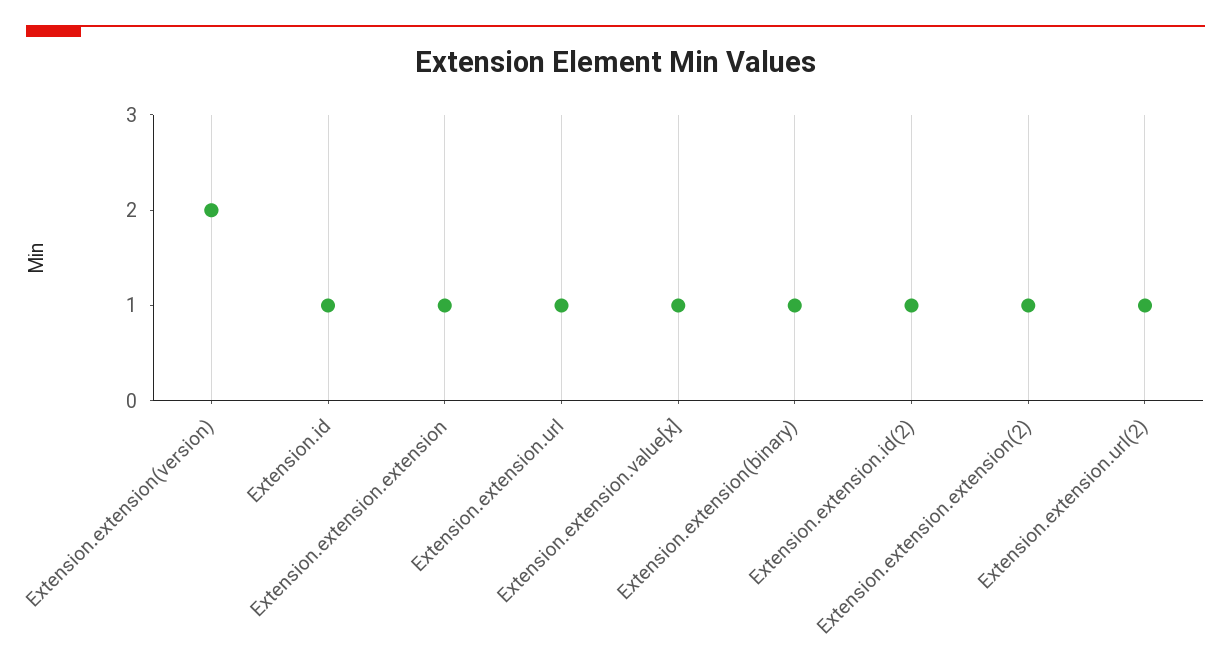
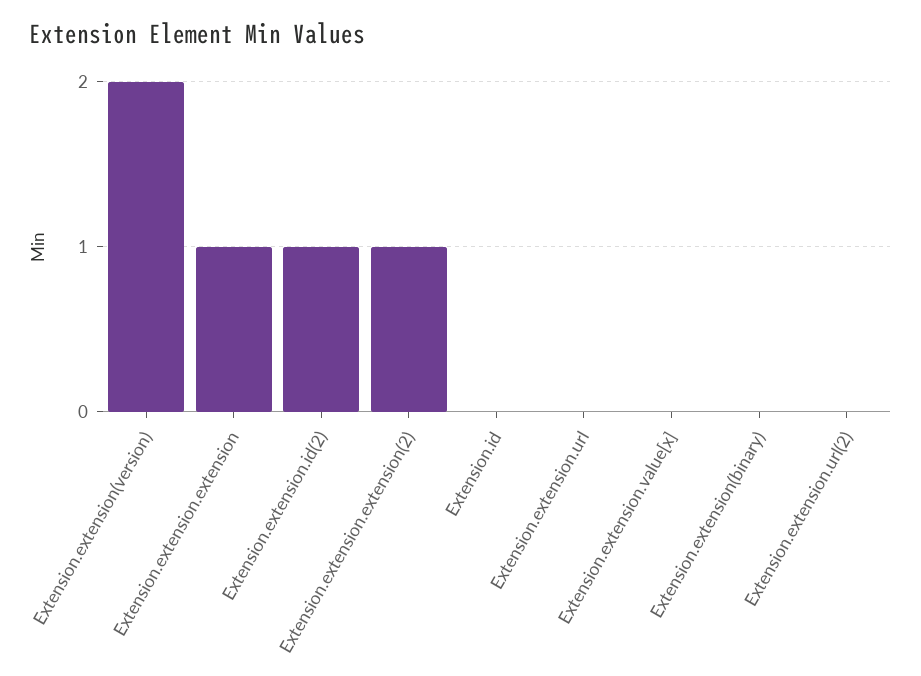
  {
    "Extension.extension(version)": 2,
-   "Extension.id": 1,
+   "Extension.id": 0,
    "Extension.extension.extension": 1,
-   "Extension.extension.url": 1,
+   "Extension.extension.url": 0,
-   "Extension.extension.value[x]": 1,
+   "Extension.extension.value[x]": 0,
-   "Extension.extension(binary)": 1,
+   "Extension.extension(binary)": 0,
    "Extension.extension.id(2)": 1,
    "Extension.extension.extension(2)": 1,
-   "Extension.extension.url(2)": 1
+   "Extension.extension.url(2)": 0
  }

